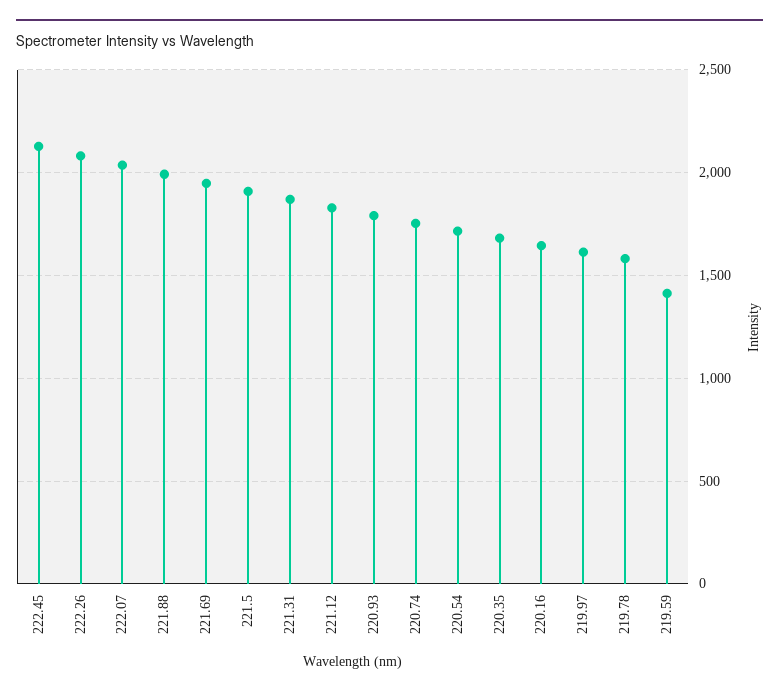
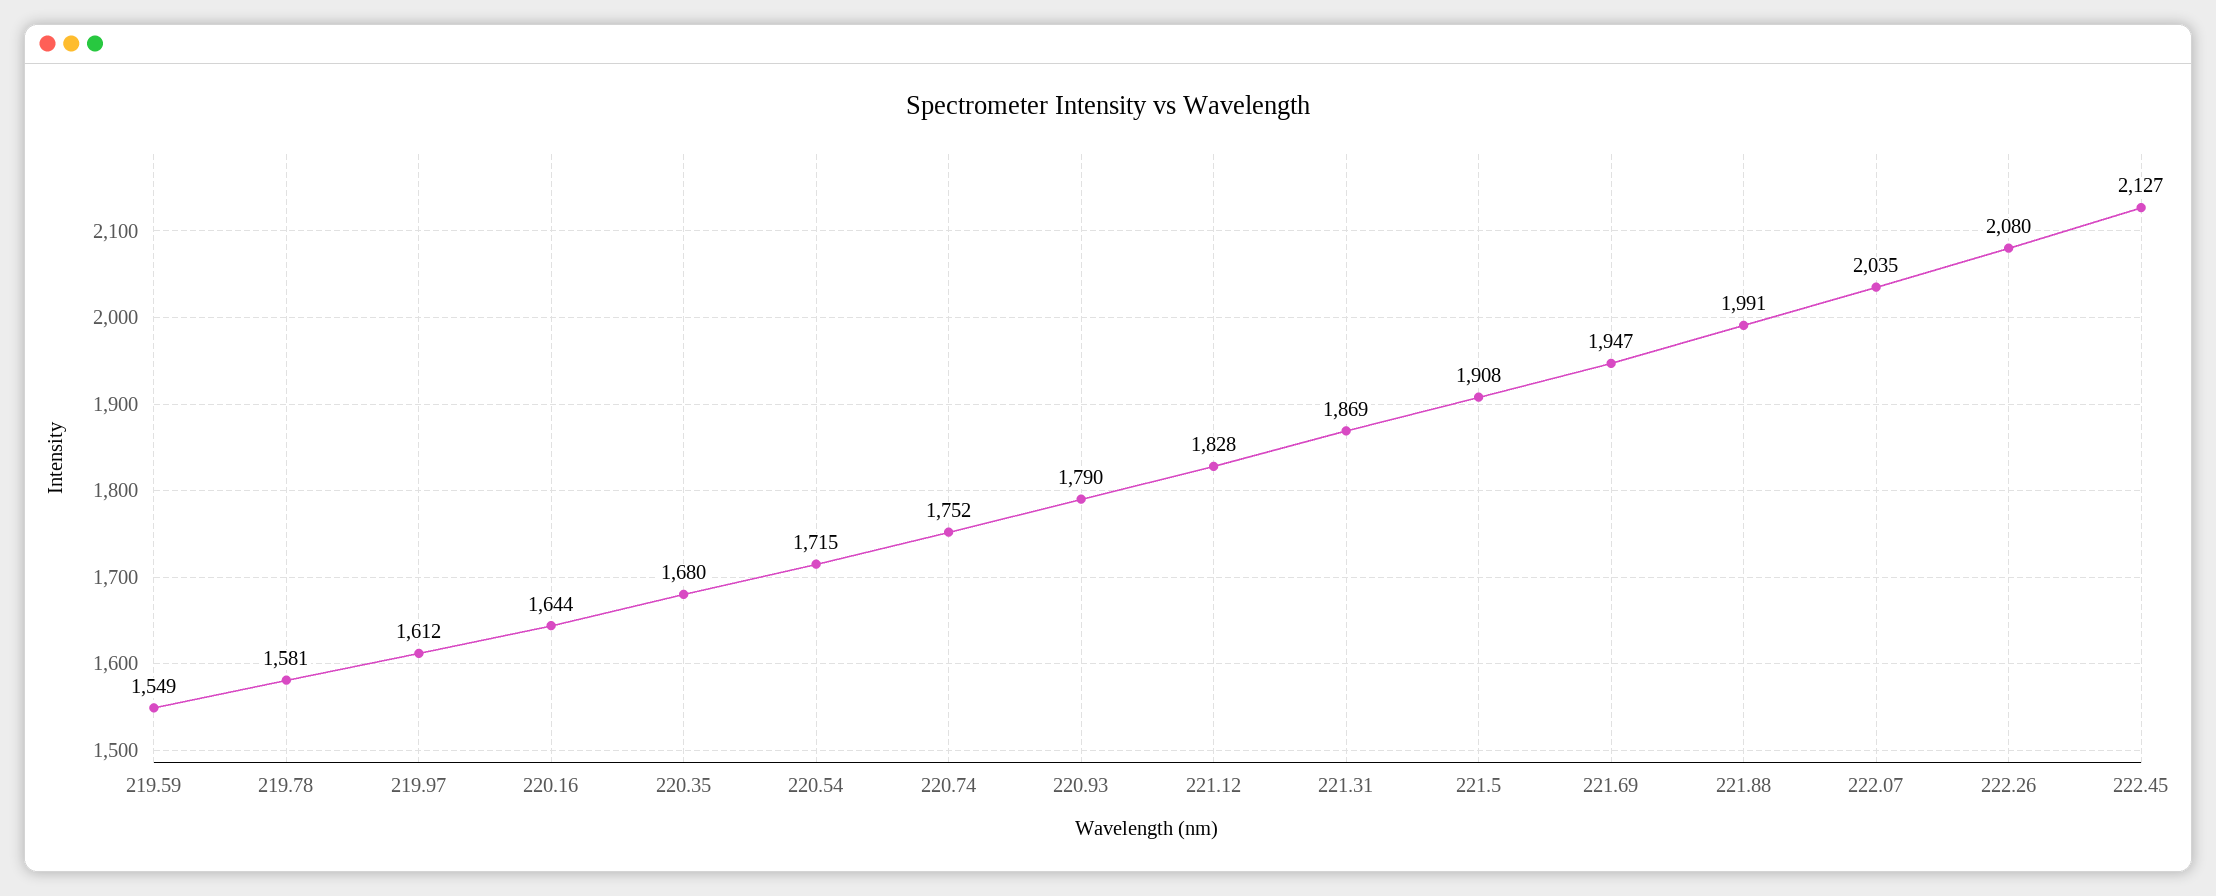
  {
    "222.45": 2127,
    "222.26": 2080,
    "222.07": 2035,
    "221.88": 1991,
    "221.69": 1947,
    "221.5": 1908,
    "221.31": 1869,
    "221.12": 1828,
    "220.93": 1790,
    "220.74": 1752,
    "220.54": 1715,
    "220.35": 1680,
    "220.16": 1644,
    "219.97": 1612,
    "219.78": 1581,
-   "219.59": 1400
+   "219.59": 1549
  }

